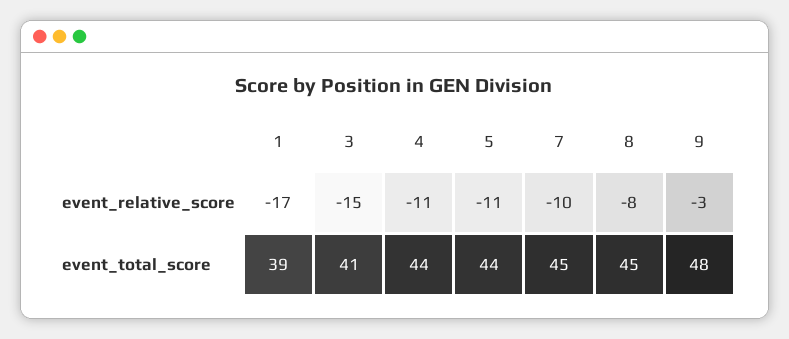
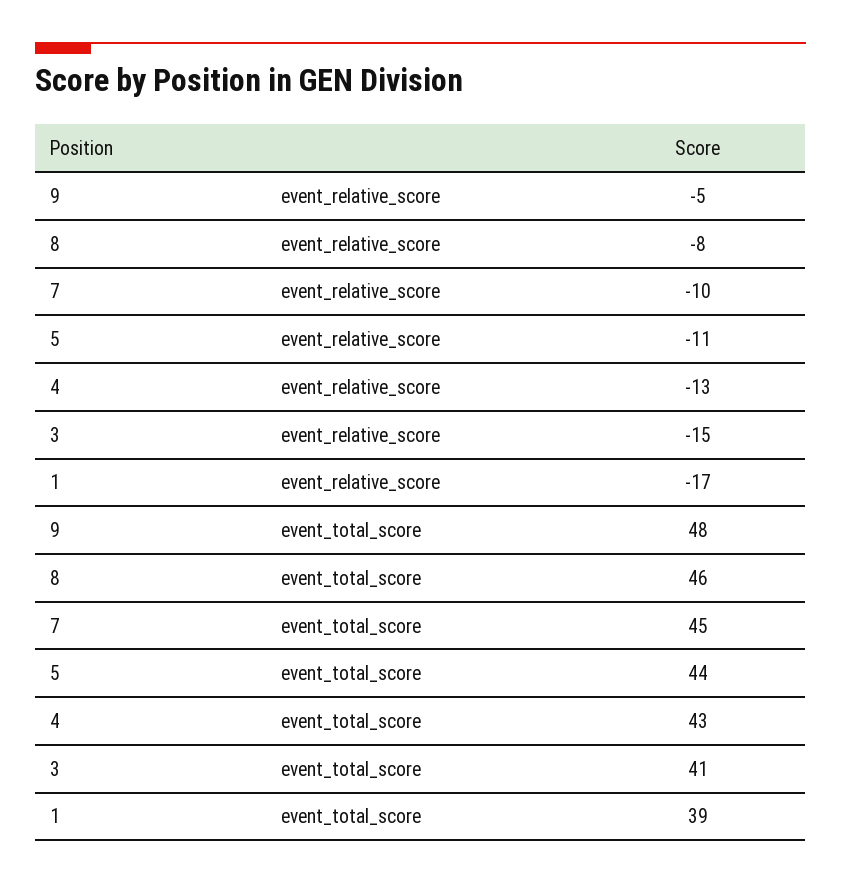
  {
    "1": {
      "event_relative_score": -17,
      "event_total_score": 39
    },
    "3": {
      "event_relative_score": -15,
      "event_total_score": 41
    },
    "4": {
-     "event_relative_score": -11,
+     "event_relative_score": -13,
-     "event_total_score": 44
+     "event_total_score": 43
    },
    "5": {
      "event_relative_score": -11,
      "event_total_score": 44
    },
    "7": {
      "event_relative_score": -10,
      "event_total_score": 45
    },
    "8": {
      "event_relative_score": -8,
-     "event_total_score": 45
+     "event_total_score": 46
    },
    "9": {
-     "event_relative_score": -3,
+     "event_relative_score": -5,
      "event_total_score": 48
    }
  }

